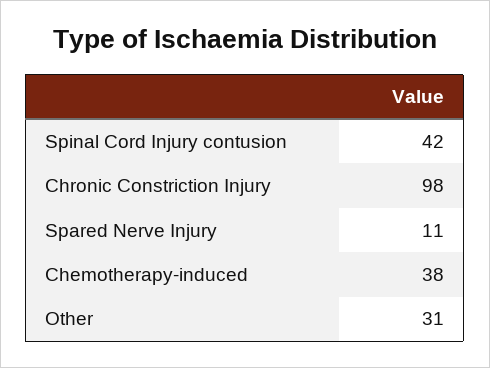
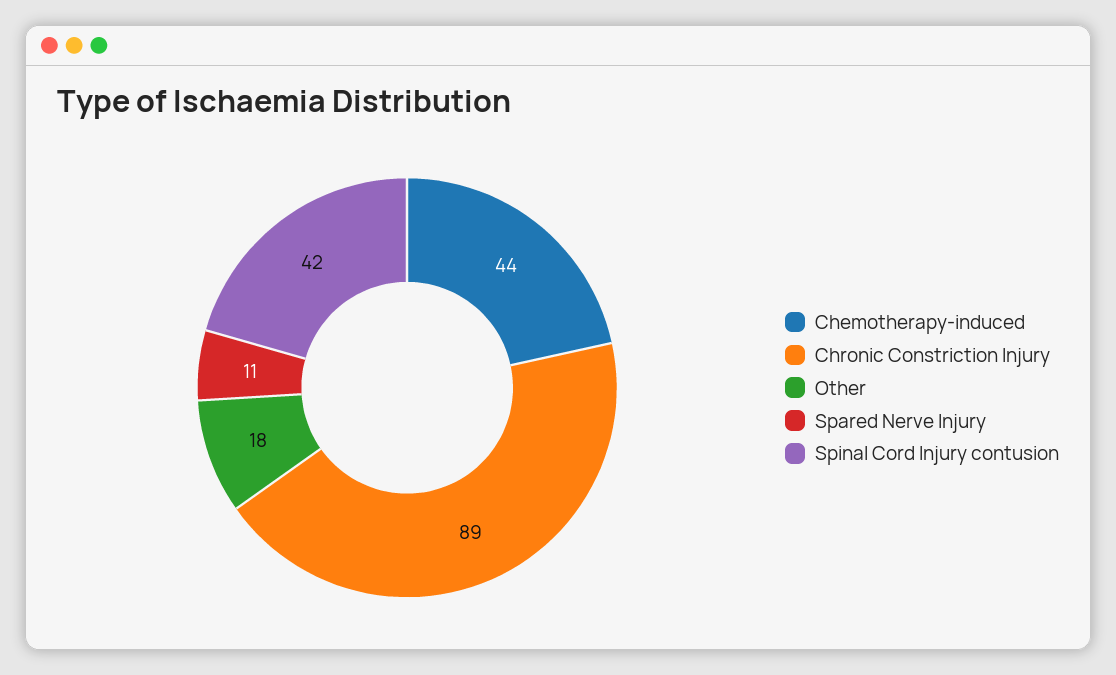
  {
    "Spinal Cord Injury contusion": 42,
-   "Chronic Constriction Injury": 98,
+   "Chronic Constriction Injury": 89,
    "Spared Nerve Injury": 11,
-   "Chemotherapy-induced": 38,
+   "Chemotherapy-induced": 44,
-   "Other": 31
+   "Other": 18
  }

